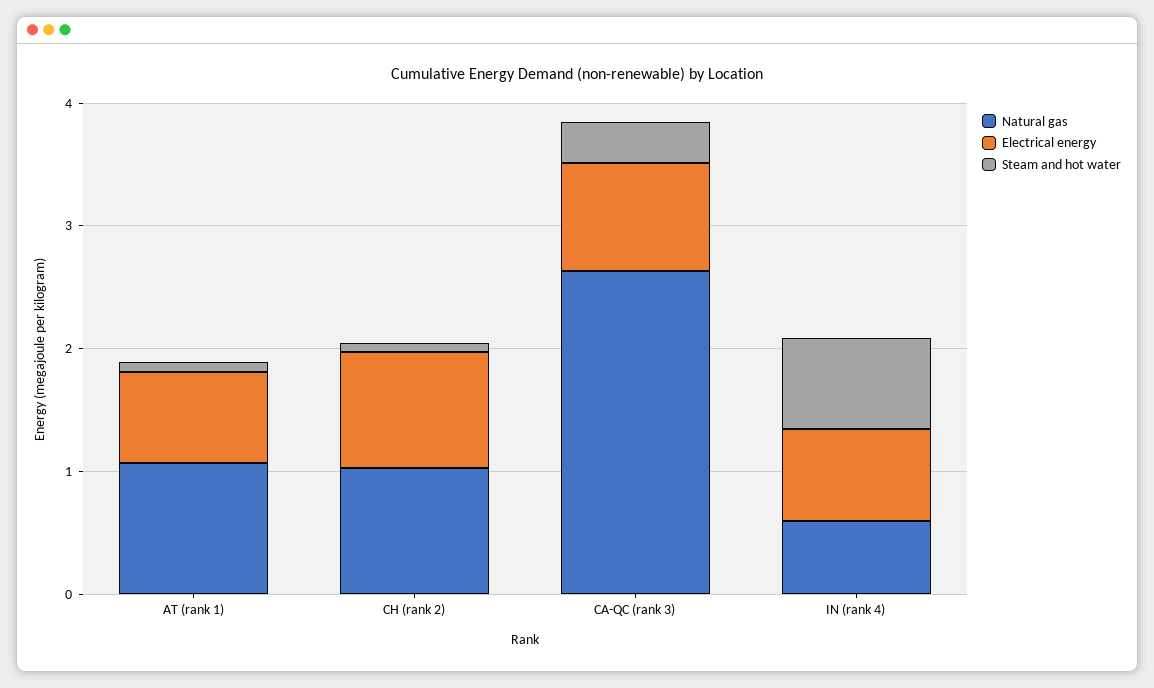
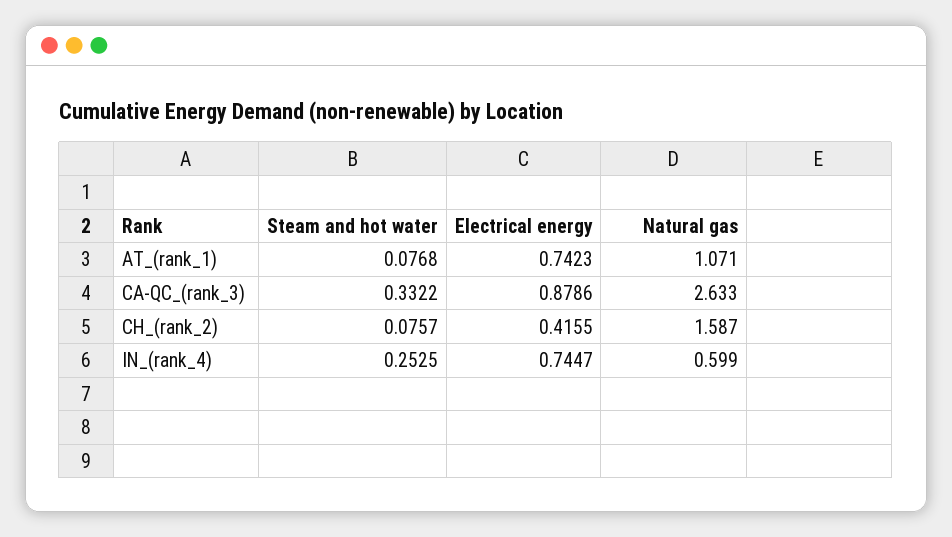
  {
    "Natural gas": {
      "AT (rank 1)": 1.071,
-     "CH (rank 2)": 1,
+     "CH (rank 2)": 1.587,
      "CA-QC (rank 3)": 2.633,
      "IN (rank 4)": 0.599
    },
    "Electrical energy": {
      "AT (rank 1)": 0.7423,
-     "CH (rank 2)": 1,
+     "CH (rank 2)": 0.4155,
      "CA-QC (rank 3)": 0.8786,
      "IN (rank 4)": 0.7447
    },
    "Steam and hot water": {
      "AT (rank 1)": 0.0768,
      "CH (rank 2)": 0.0757,
      "CA-QC (rank 3)": 0.3322,
-     "IN (rank 4)": 0.8
+     "IN (rank 4)": 0.2525
    }
  }

